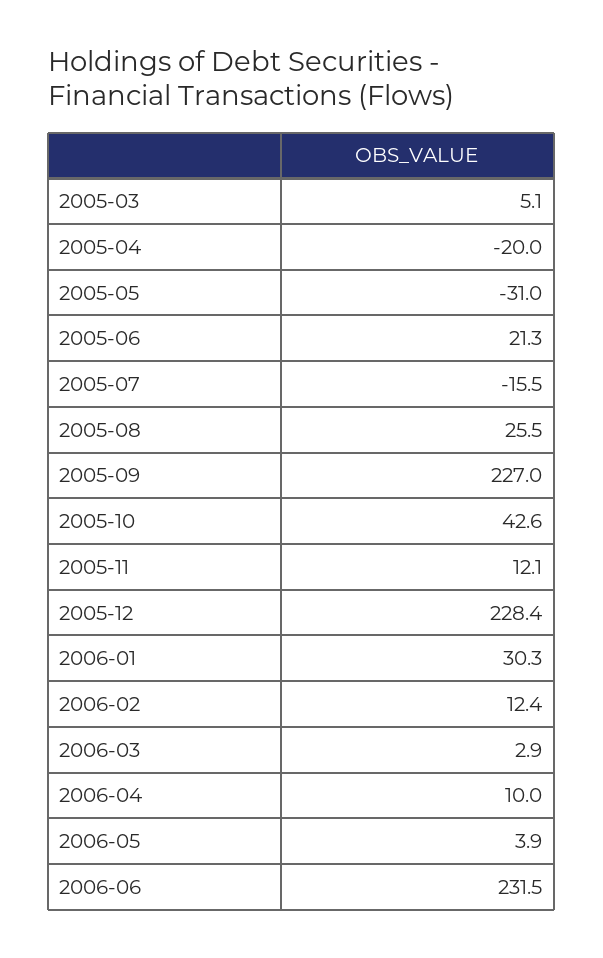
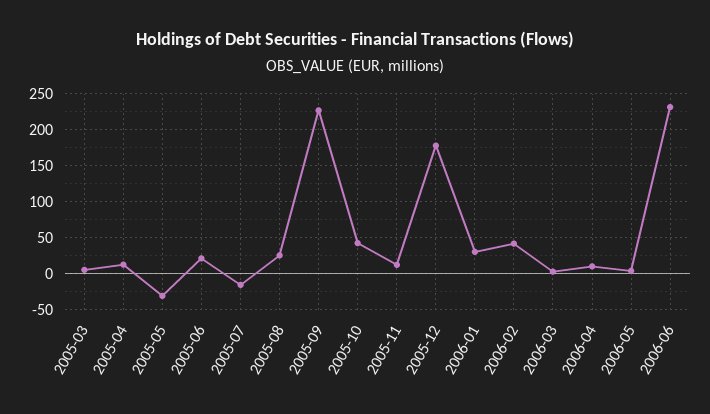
  {
    "2005-03": 5.1,
-   "2005-04": -20,
+   "2005-04": 10,
    "2005-05": -31,
    "2005-06": 21.3,
    "2005-07": -15.5,
    "2005-08": 25.5,
    "2005-09": 227,
    "2005-10": 42.6,
    "2005-11": 12.1,
-   "2005-12": 228.4,
+   "2005-12": 180,
    "2006-01": 30.3,
-   "2006-02": 12.4,
+   "2006-02": 40,
    "2006-03": 2.9,
    "2006-04": 10,
    "2006-05": 3.9,
    "2006-06": 231.5
  }

